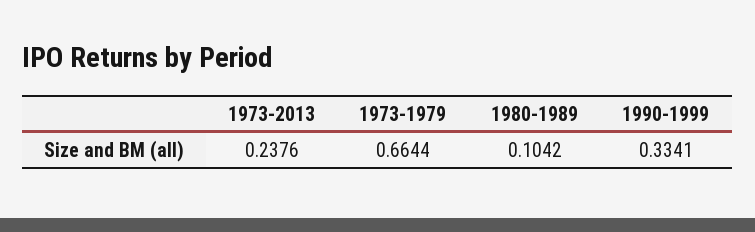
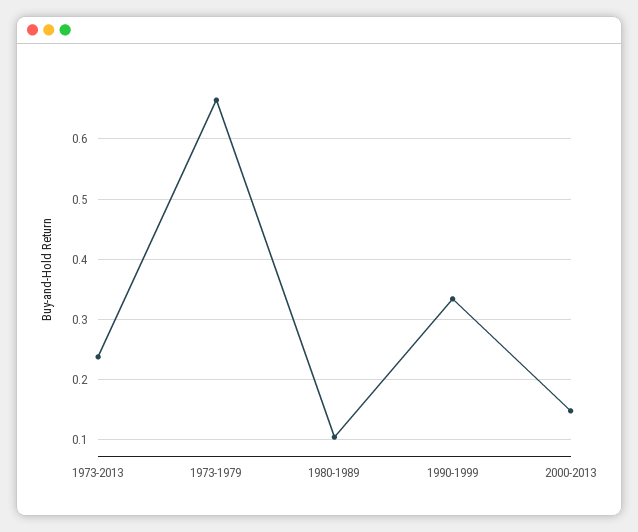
  {
    "1973-2013": 0.2376,
    "1973-1979": 0.6644,
    "1980-1989": 0.1042,
-   "1990-1999": 0.3341
+   "1990-1999": 0.3341,
+   "2000-2013": 0.15
  }

